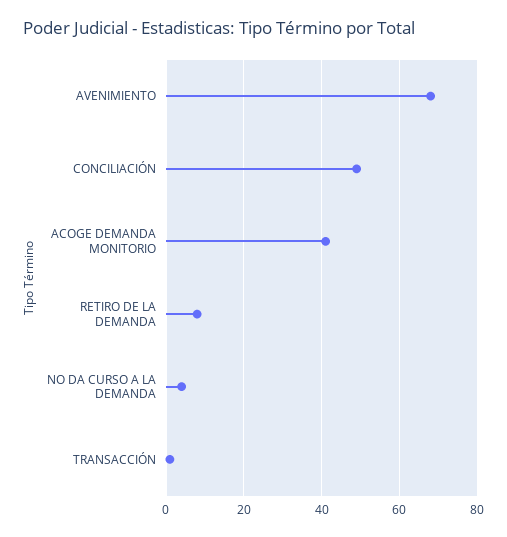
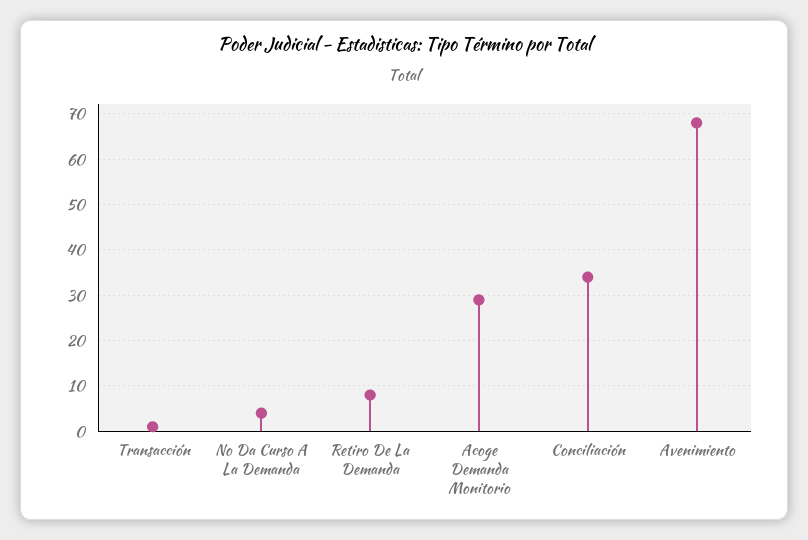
  {
    "AVENIMIENTO": 70,
-   "CONCILIACIÓN": 50,
+   "CONCILIACIÓN": 35,
-   "ACOGE DEMANDA MONITORIO": 40,
+   "ACOGE DEMANDA MONITORIO": 30,
    "RETIRO DE LA DEMANDA": 10,
    "NO DA CURSO A LA DEMANDA": 5,
    "TRANSACCIÓN": 0
  }

